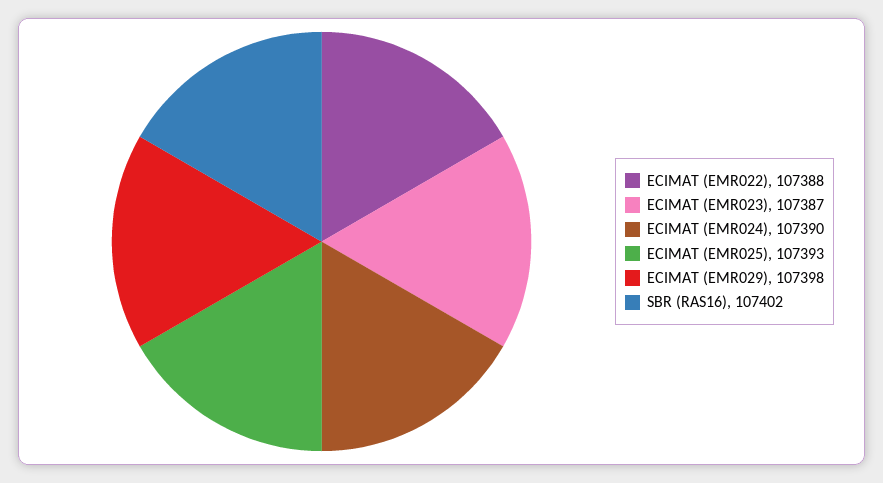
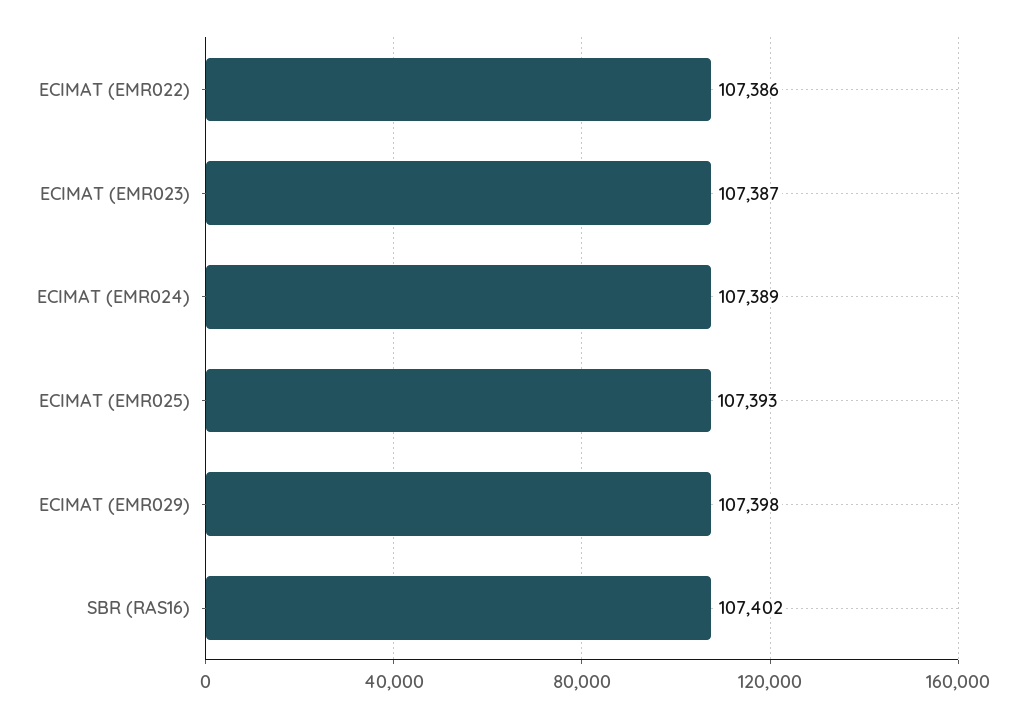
  {
-   "ECIMAT (EMR022)": 107388,
+   "ECIMAT (EMR022)": 107386,
    "ECIMAT (EMR023)": 107387,
-   "ECIMAT (EMR024)": 107390,
+   "ECIMAT (EMR024)": 107389,
    "ECIMAT (EMR025)": 107393,
    "ECIMAT (EMR029)": 107398,
    "SBR (RAS16)": 107402
  }

